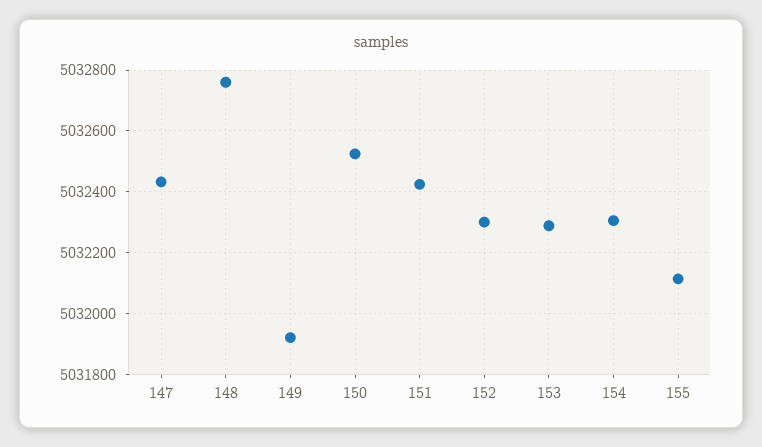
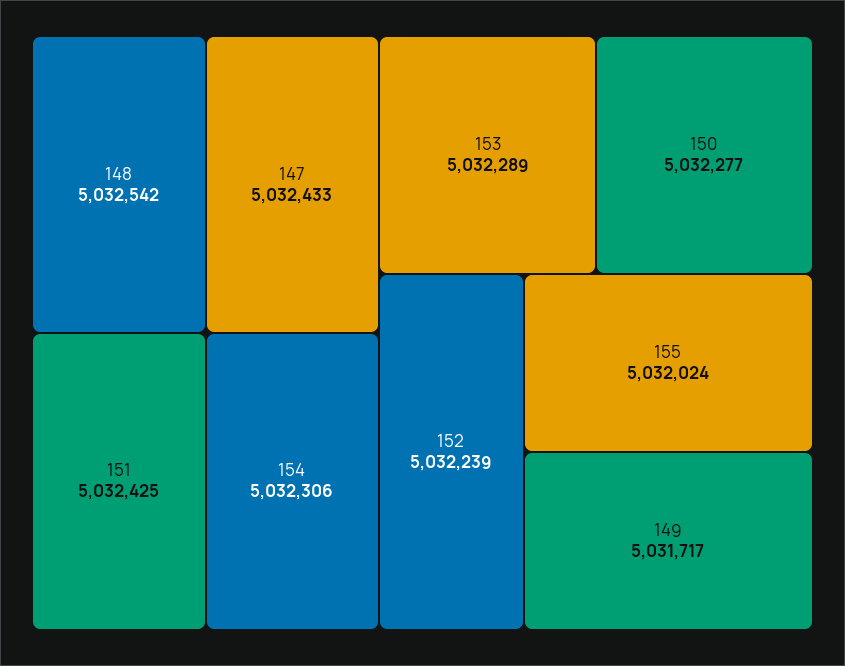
  {
    "147": 5032433,
-   "148": 5032760,
+   "148": 5032542,
-   "149": 5031920,
+   "149": 5031717,
-   "150": 5032520,
+   "150": 5032277,
    "151": 5032425,
-   "152": 5032300,
+   "152": 5032239,
    "153": 5032289,
    "154": 5032306,
-   "155": 5032120
+   "155": 5032024
  }

